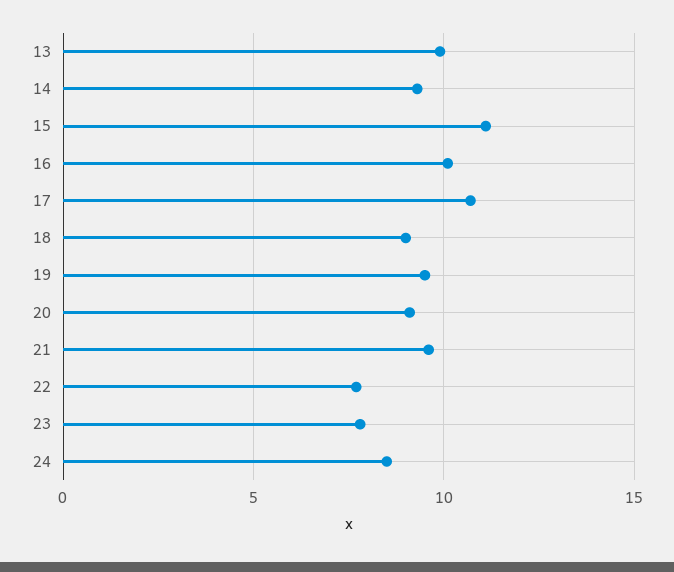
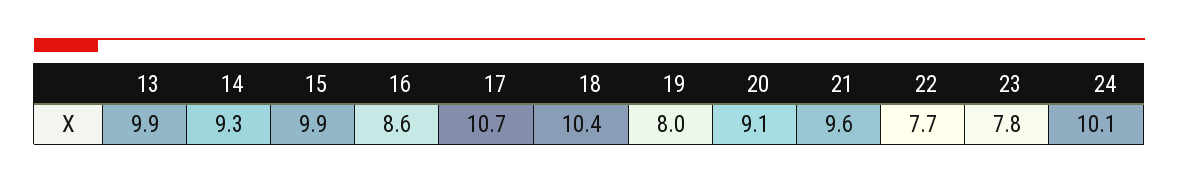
  {
    "13": 9.9,
    "14": 9.3,
-   "15": 11,
+   "15": 9.9,
-   "16": 10,
+   "16": 8.6,
    "17": 10.7,
-   "18": 9,
+   "18": 10.4,
-   "19": 9.5,
+   "19": 8,
    "20": 9.1,
    "21": 9.6,
    "22": 7.7,
    "23": 7.8,
-   "24": 8.5
+   "24": 10.1
  }

